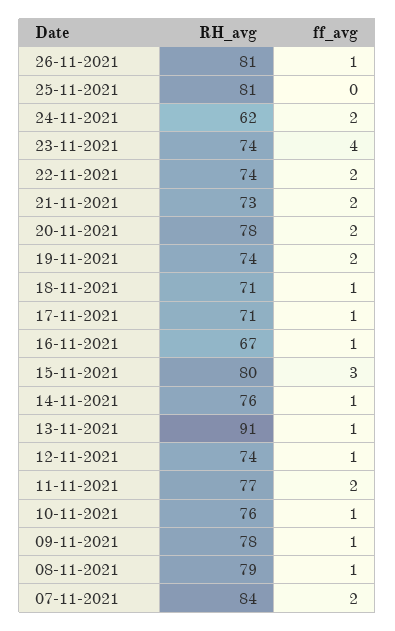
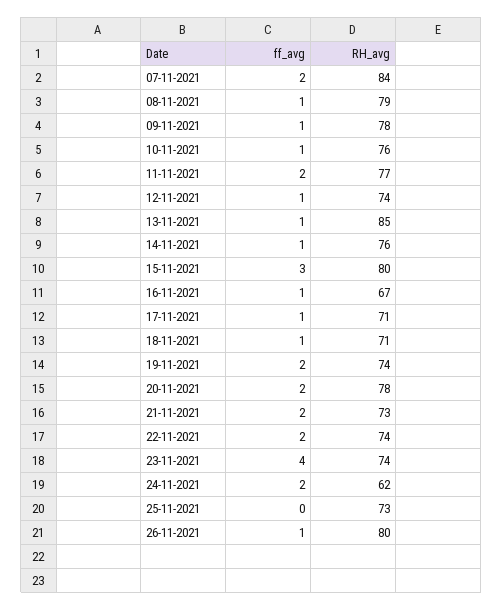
  {
    "RH_avg": {
-     "26-11-2021": 81,
+     "26-11-2021": 80,
-     "25-11-2021": 81,
+     "25-11-2021": 73,
      "24-11-2021": 62,
      "23-11-2021": 74,
      "22-11-2021": 74,
      "21-11-2021": 73,
      "20-11-2021": 78,
      "19-11-2021": 74,
      "18-11-2021": 71,
      "17-11-2021": 71,
      "16-11-2021": 67,
      "15-11-2021": 80,
      "14-11-2021": 76,
-     "13-11-2021": 91,
+     "13-11-2021": 85,
      "12-11-2021": 74,
      "11-11-2021": 77,
      "10-11-2021": 76,
      "09-11-2021": 78,
      "08-11-2021": 79,
      "07-11-2021": 84
    },
    "ff_avg": {
      "26-11-2021": 1,
      "25-11-2021": 0,
      "24-11-2021": 2,
      "23-11-2021": 4,
      "22-11-2021": 2,
      "21-11-2021": 2,
      "20-11-2021": 2,
      "19-11-2021": 2,
      "18-11-2021": 1,
      "17-11-2021": 1,
      "16-11-2021": 1,
      "15-11-2021": 3,
      "14-11-2021": 1,
      "13-11-2021": 1,
      "12-11-2021": 1,
      "11-11-2021": 2,
      "10-11-2021": 1,
      "09-11-2021": 1,
      "08-11-2021": 1,
      "07-11-2021": 2
    }
  }

